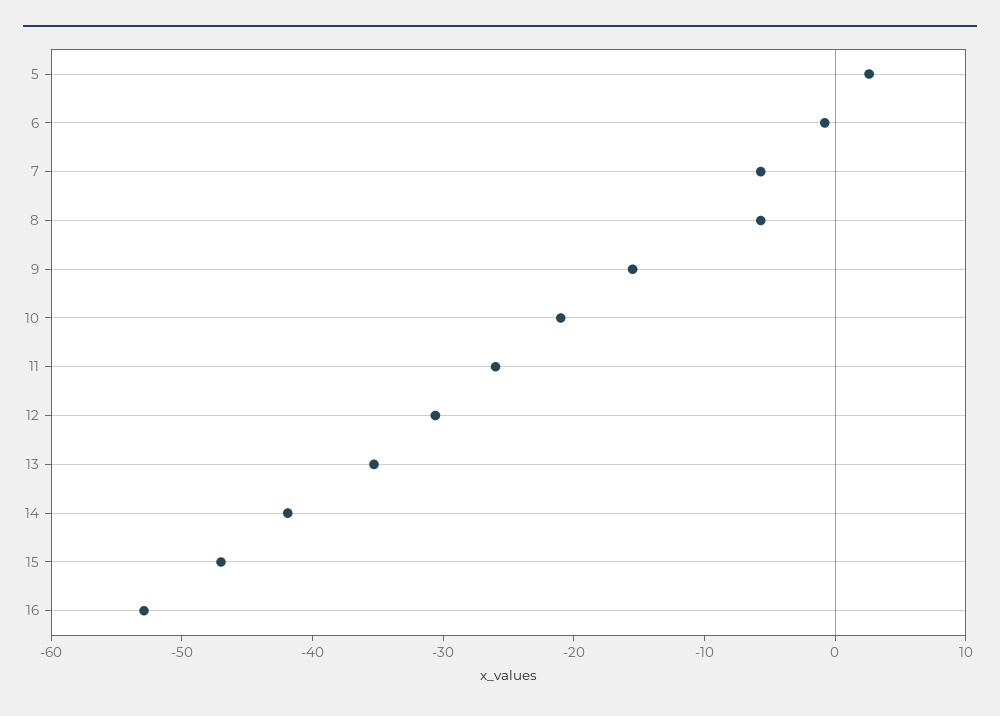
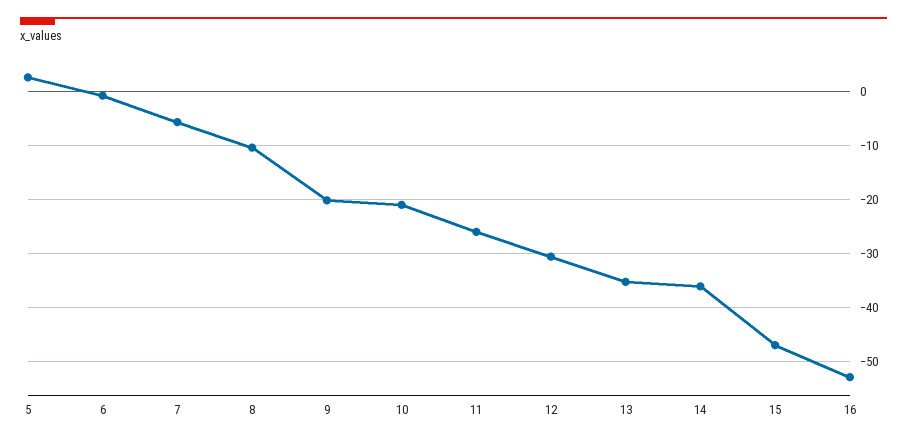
  {
    "5": 2,
    "6": 0,
    "7": -6,
-   "8": -6,
+   "8": -10,
-   "9": -16,
+   "9": -20,
    "10": -22,
    "11": -26,
    "12": -30,
    "13": -36,
-   "14": -42,
+   "14": -36,
    "15": -48,
    "16": -52
  }

